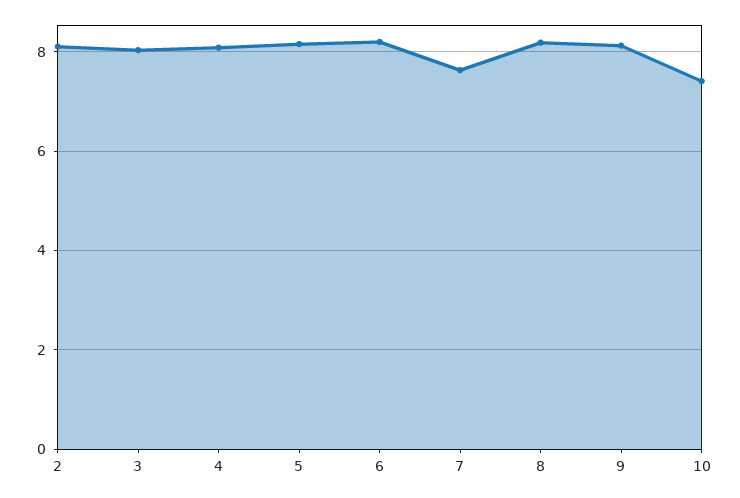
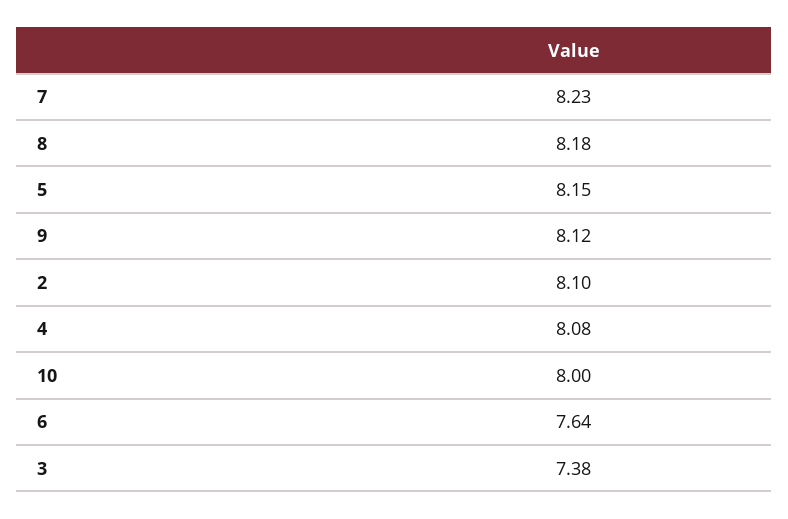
  {
    "2": 8.1,
-   "3": 8,
+   "3": 7.38,
    "4": 8.08,
    "5": 8.15,
-   "6": 8.2,
+   "6": 7.64,
-   "7": 7.6,
+   "7": 8.23,
    "8": 8.18,
    "9": 8.12,
-   "10": 7.4
+   "10": 8
  }

